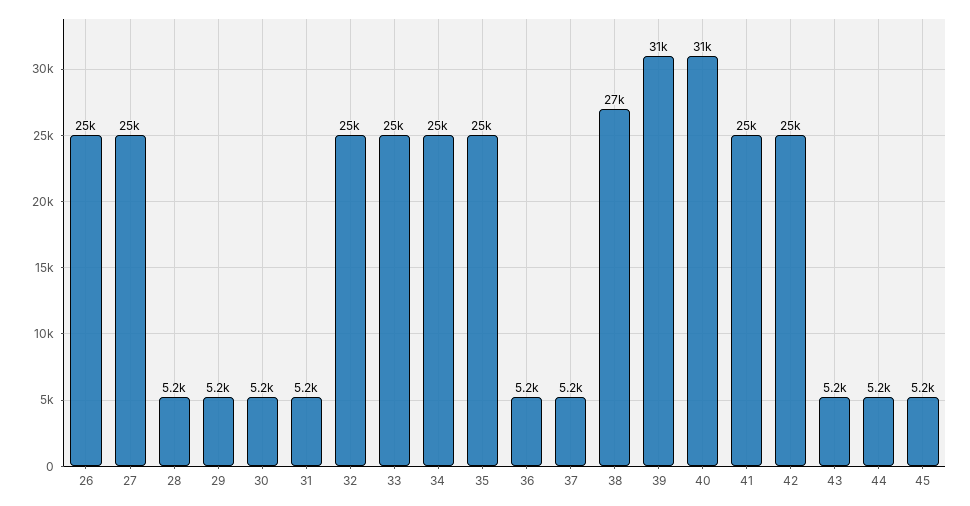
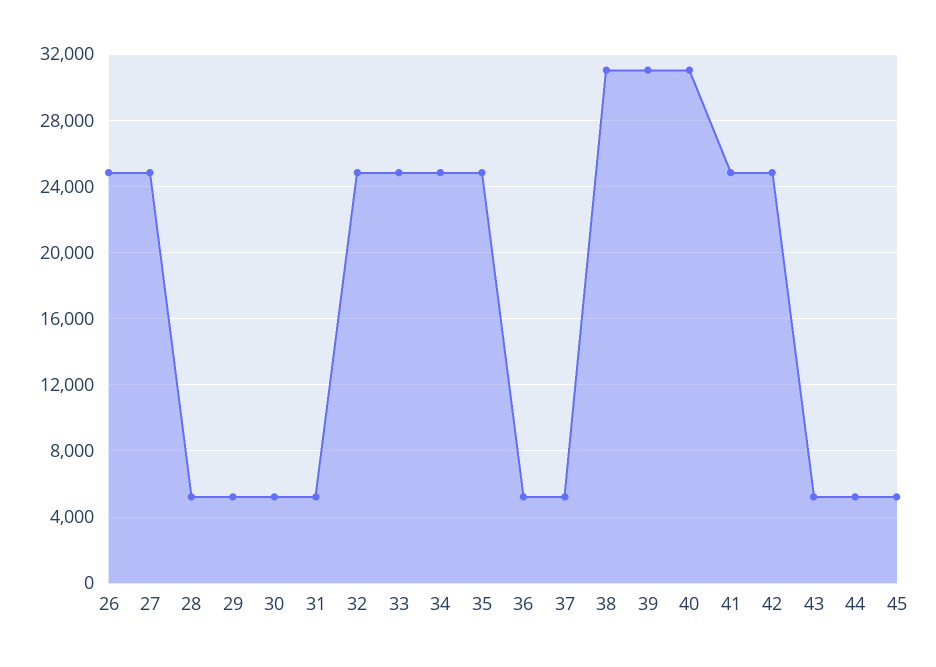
  {
    "26": 25000,
    "27": 25000,
    "28": 5200,
    "29": 5200,
    "30": 5200,
    "31": 5200,
    "32": 25000,
    "33": 25000,
    "34": 25000,
    "35": 25000,
    "36": 5200,
    "37": 5200,
-   "38": 27000,
+   "38": 31000,
    "39": 31000,
    "40": 31000,
    "41": 25000,
    "42": 25000,
    "43": 5200,
    "44": 5200,
    "45": 5200
  }

